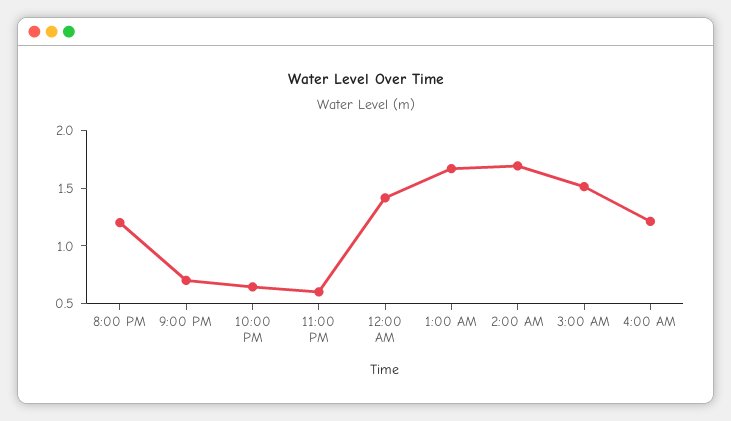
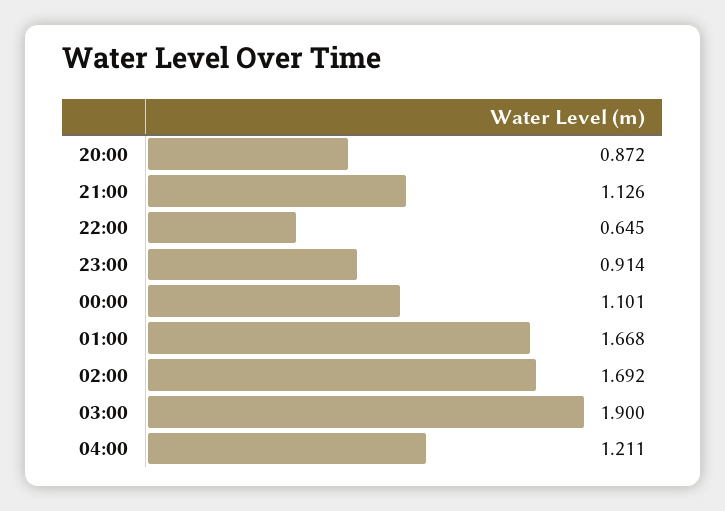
  {
-   "8:00 PM": 1.2,
+   "8:00 PM": 0.872,
-   "9:00 PM": 0.7,
+   "9:00 PM": 1.126,
    "10:00 PM": 0.645,
-   "11:00 PM": 0.6,
+   "11:00 PM": 0.914,
-   "12:00 AM": 1.4,
+   "12:00 AM": 1.101,
    "1:00 AM": 1.668,
    "2:00 AM": 1.692,
-   "3:00 AM": 1.5,
+   "3:00 AM": 1.9,
    "4:00 AM": 1.211
  }

